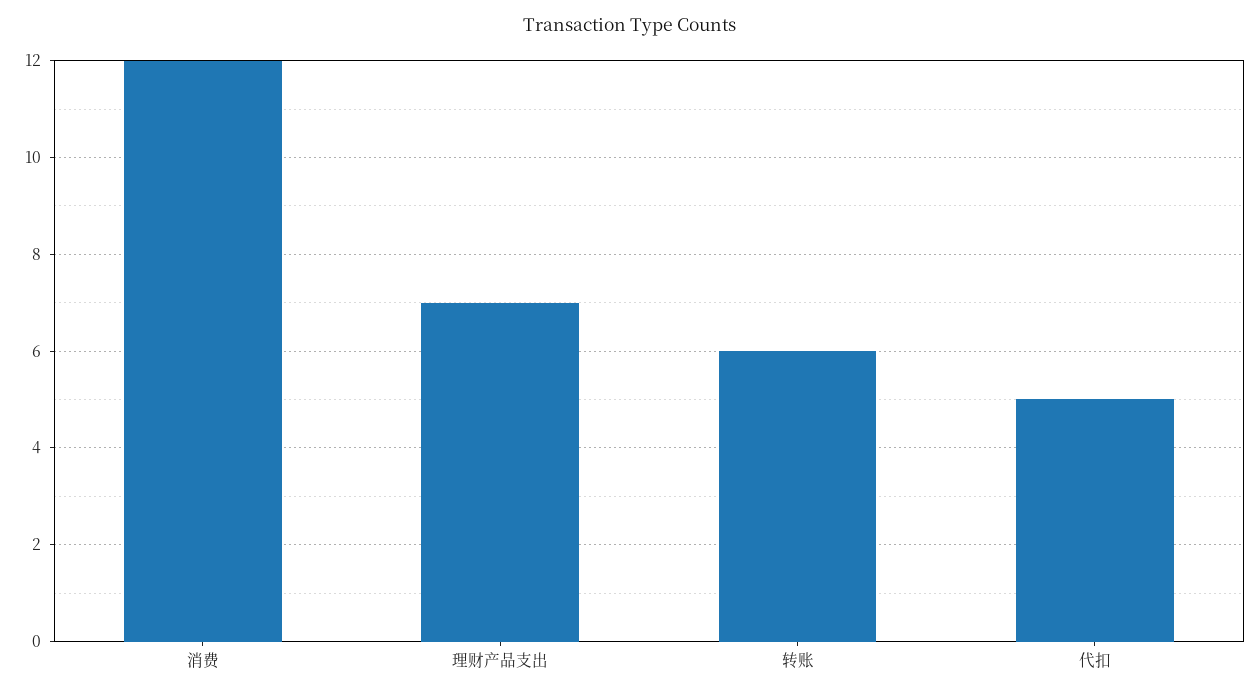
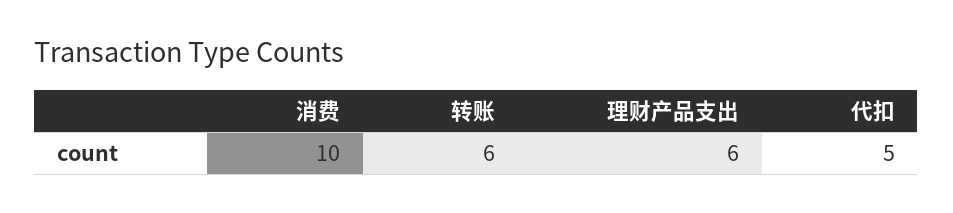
  {
-   "消费": 12,
+   "消费": 10,
-   "理财产品支出": 7,
+   "理财产品支出": 6,
    "转账": 6,
    "代扣": 5
  }

